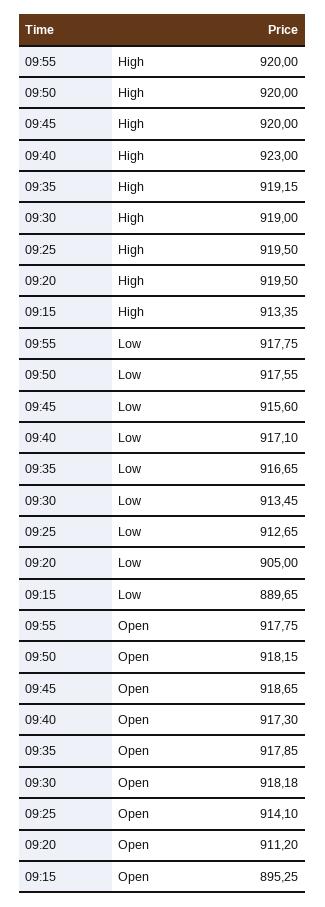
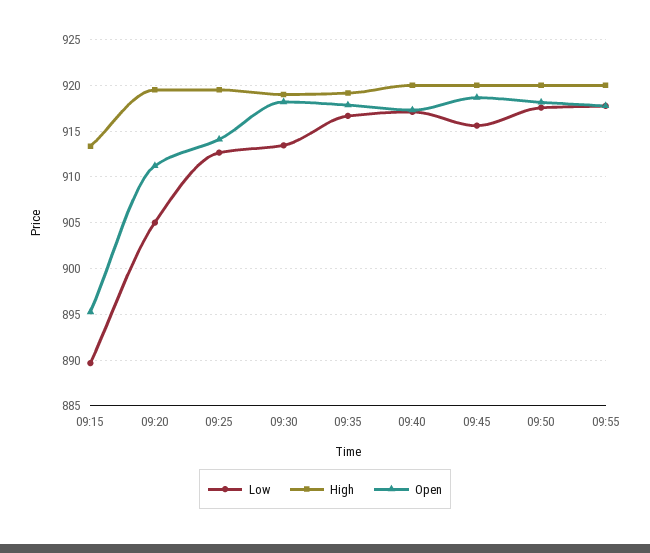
  {
    "High": {
      "09:55": 920,
      "09:50": 920,
      "09:45": 920,
-     "09:40": 923,
+     "09:40": 920,
      "09:35": 919.15,
      "09:30": 919,
      "09:25": 919.5,
      "09:20": 919.5,
      "09:15": 913.35
    },
    "Low": {
      "09:55": 917.75,
      "09:50": 917.55,
      "09:45": 915.6,
      "09:40": 917.1,
      "09:35": 916.65,
      "09:30": 913.45,
      "09:25": 912.65,
      "09:20": 905,
      "09:15": 889.65
    },
    "Open": {
      "09:55": 917.75,
      "09:50": 918.15,
      "09:45": 918.65,
      "09:40": 917.3,
      "09:35": 917.85,
      "09:30": 918.18,
      "09:25": 914.1,
      "09:20": 911.2,
      "09:15": 895.25
    }
  }

